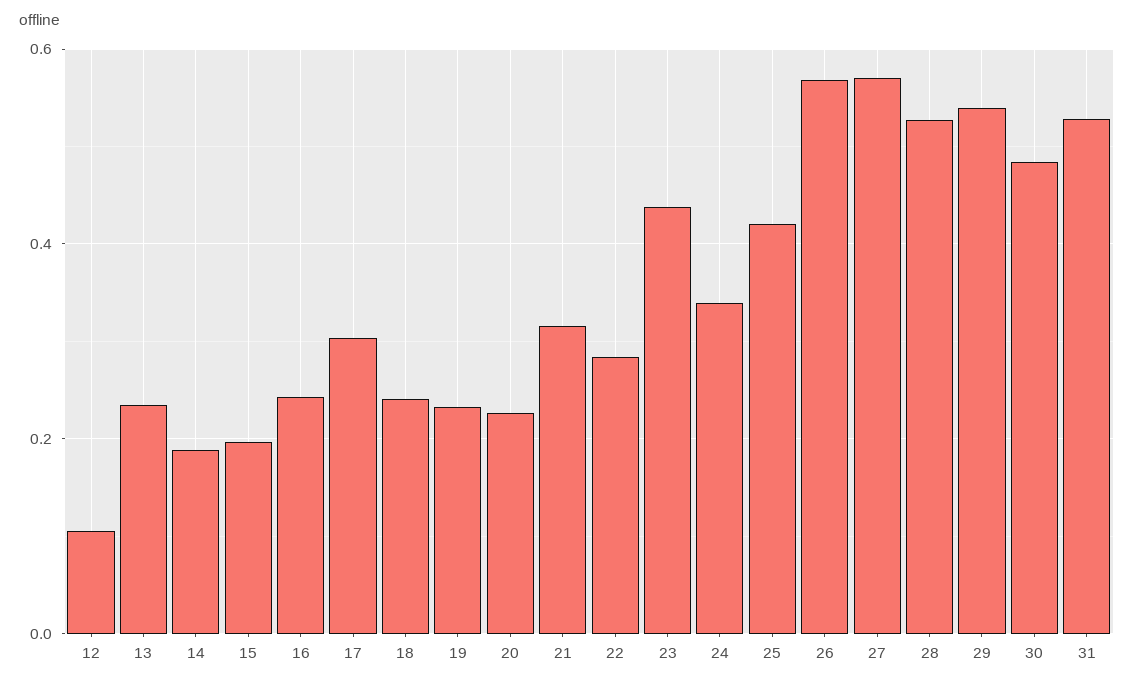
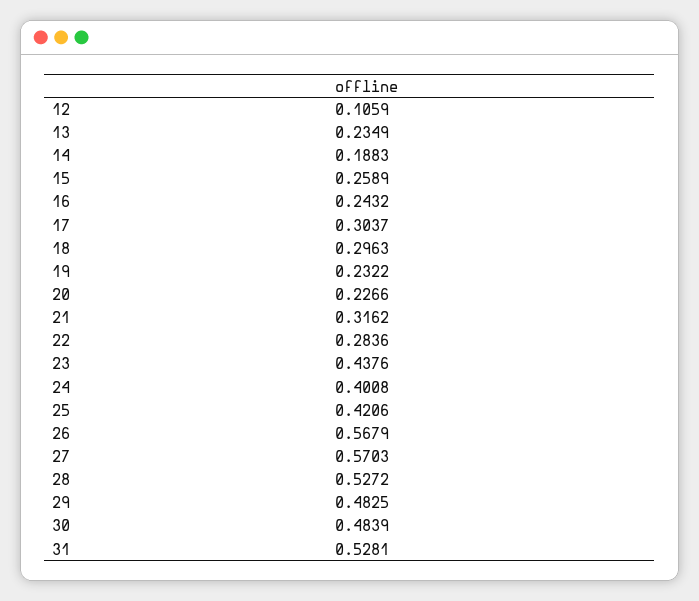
  {
    "12": 0.1059,
    "13": 0.2349,
    "14": 0.1883,
-   "15": 0.2,
+   "15": 0.2589,
    "16": 0.2432,
    "17": 0.3037,
-   "18": 0.24,
+   "18": 0.2963,
    "19": 0.2322,
    "20": 0.2266,
    "21": 0.3162,
    "22": 0.2836,
    "23": 0.4376,
-   "24": 0.34,
+   "24": 0.4008,
    "25": 0.4206,
    "26": 0.5679,
    "27": 0.5703,
    "28": 0.5272,
-   "29": 0.54,
+   "29": 0.4825,
    "30": 0.4839,
    "31": 0.5281
  }

